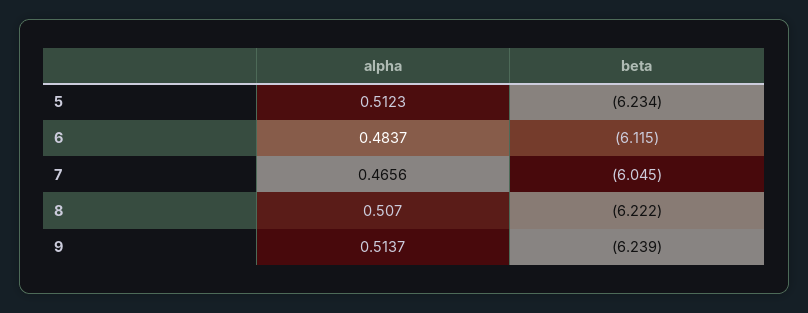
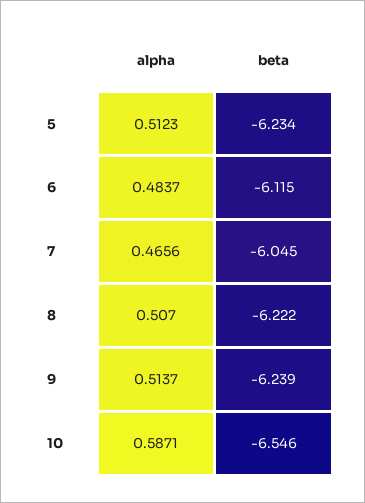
  {
    "alpha": {
      "5": 0.5123,
      "6": 0.4837,
      "7": 0.4656,
      "8": 0.507,
-     "9": 0.5137
+     "9": 0.5137,
+     "10": 0.5871
    },
    "beta": {
      "5": -6.234,
      "6": -6.115,
      "7": -6.045,
      "8": -6.222,
-     "9": -6.239
+     "9": -6.239,
+     "10": -6.546
    }
  }

